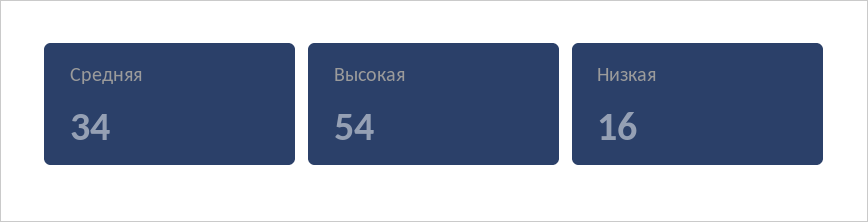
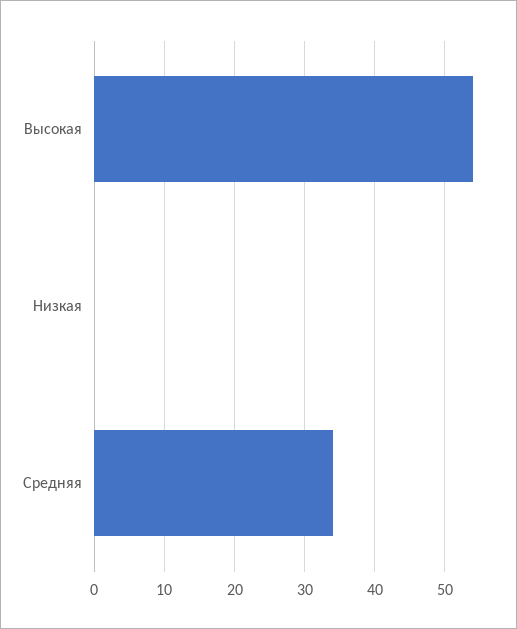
  {
    "Средняя": 34,
    "Высокая": 54,
-   "Низкая": 16
+   "Низкая": 0
  }

